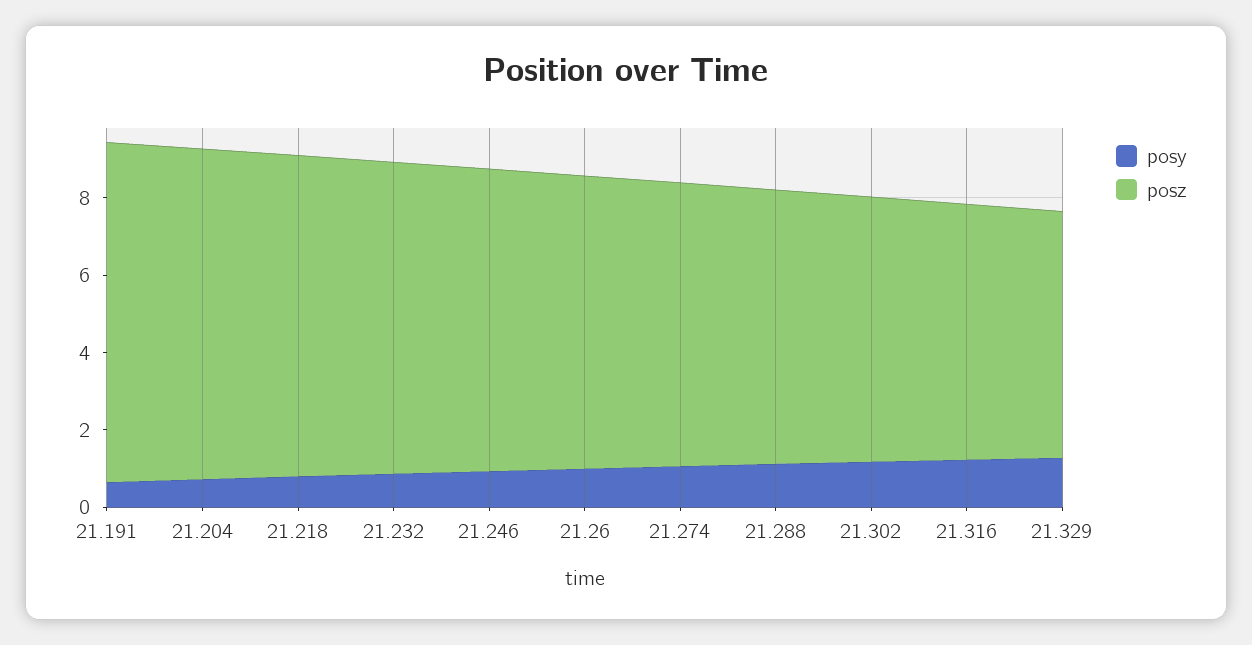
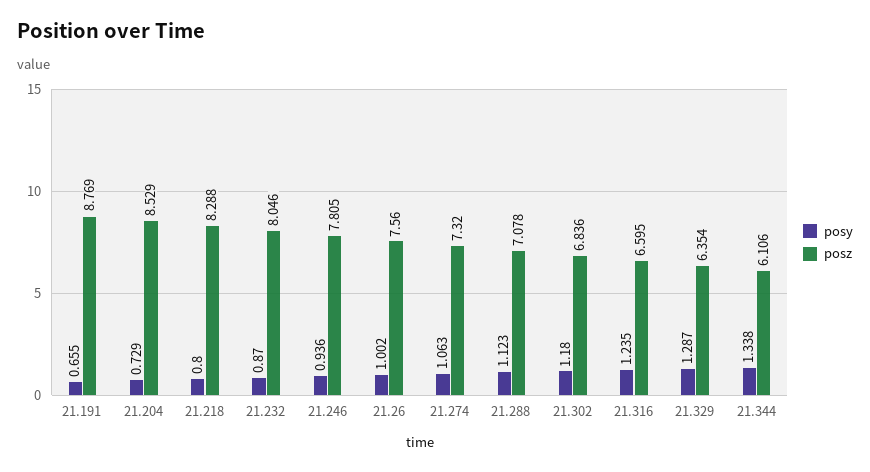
  {
    "posy": {
      "21.191": 0.655,
      "21.204": 0.729,
      "21.218": 0.8,
      "21.232": 0.87,
      "21.246": 0.936,
      "21.26": 1.002,
      "21.274": 1.063,
      "21.288": 1.123,
      "21.302": 1.18,
      "21.316": 1.235,
-     "21.329": 1.287
+     "21.329": 1.287,
+     "21.344": 1.338
    },
    "posz": {
      "21.191": 8.769,
      "21.204": 8.529,
      "21.218": 8.288,
      "21.232": 8.046,
      "21.246": 7.805,
      "21.26": 7.56,
      "21.274": 7.32,
      "21.288": 7.078,
      "21.302": 6.836,
      "21.316": 6.595,
-     "21.329": 6.354
+     "21.329": 6.354,
+     "21.344": 6.106
    }
  }

